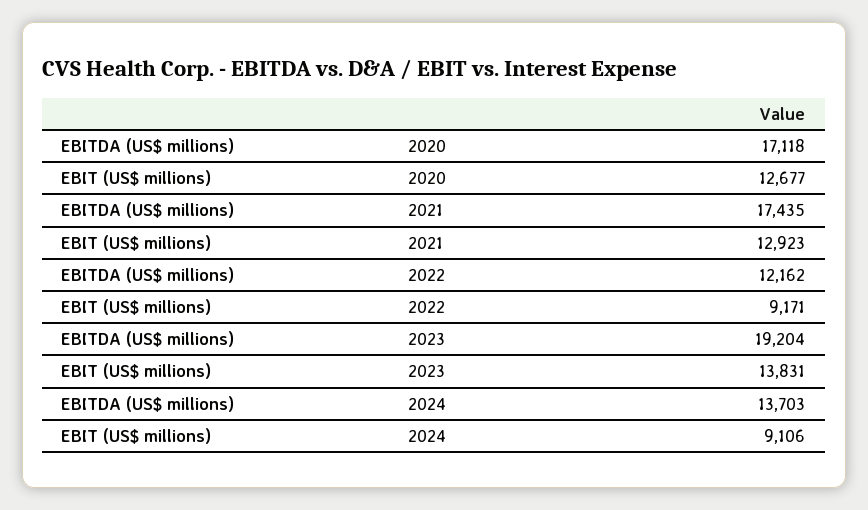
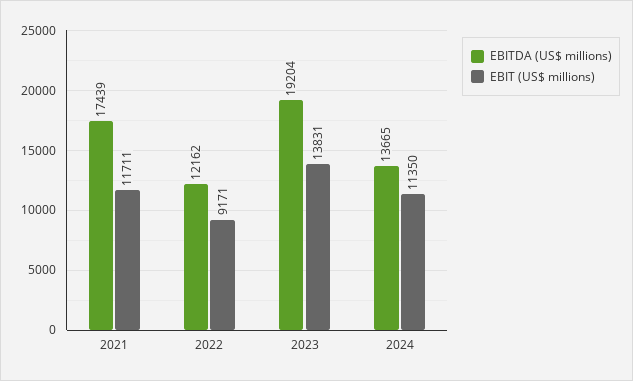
  {
    "EBITDA (US$ millions)": {
-     "2020": 17118,
-     "2021": 17435,
+     "2021": 17439,
      "2022": 12162,
      "2023": 19204,
-     "2024": 13703
+     "2024": 13665
    },
    "EBIT (US$ millions)": {
-     "2020": 12677,
-     "2021": 12923,
+     "2021": 11711,
      "2022": 9171,
      "2023": 13831,
-     "2024": 9106
+     "2024": 11350
    }
  }

